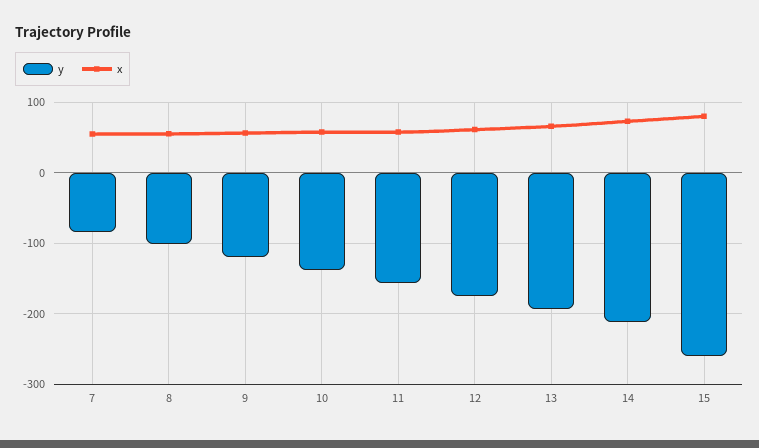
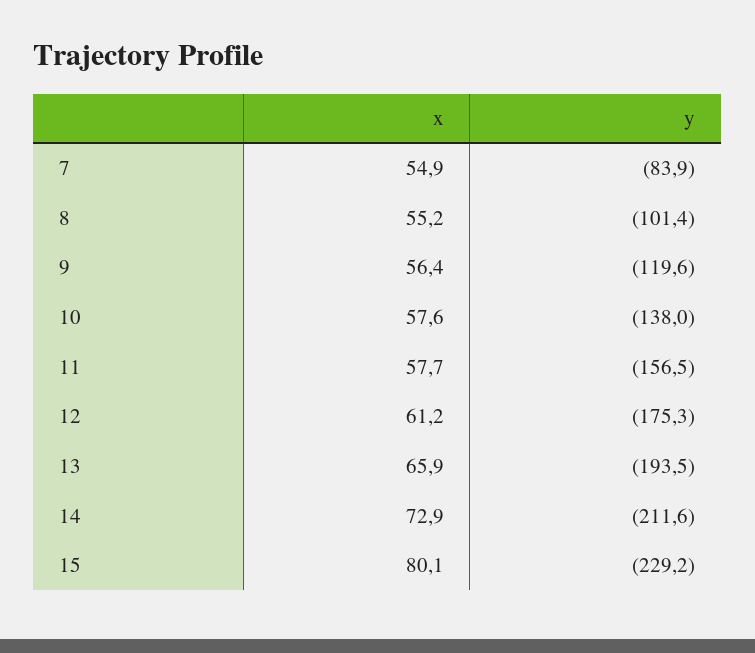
  {
    "y": {
      "7": -83.9,
      "8": -101.4,
      "9": -119.6,
      "10": -138,
      "11": -156.5,
      "12": -175.3,
      "13": -193.5,
      "14": -211.6,
-     "15": -260
+     "15": -229.2
    },
    "x": {
      "7": 54.9,
      "8": 55.2,
      "9": 56.4,
      "10": 57.6,
      "11": 57.7,
      "12": 61.2,
      "13": 65.9,
      "14": 72.9,
      "15": 80.1
    }
  }

